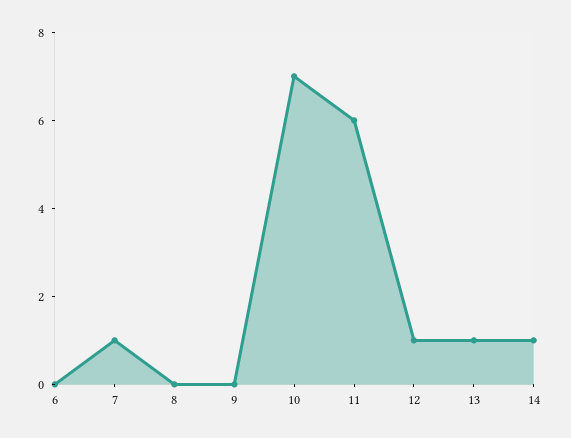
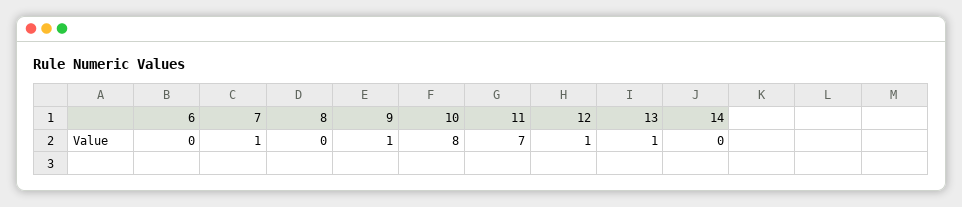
  {
    "6": 0,
    "7": 1,
    "8": 0,
-   "9": 0,
+   "9": 1,
-   "10": 7,
+   "10": 8,
-   "11": 6,
+   "11": 7,
    "12": 1,
    "13": 1,
-   "14": 1
+   "14": 0
  }

